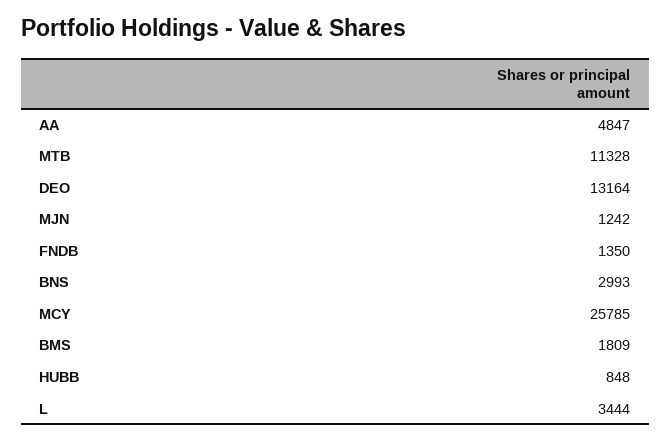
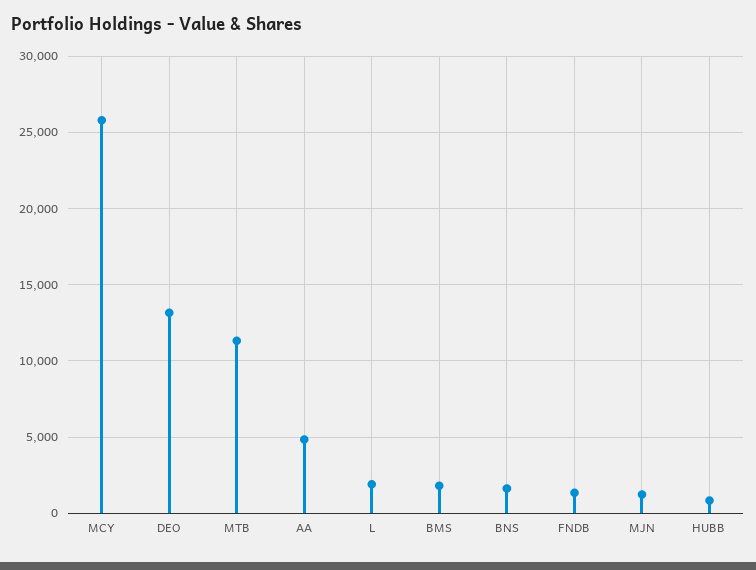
  {
    "AA": 4847,
    "MTB": 11328,
    "DEO": 13164,
    "MJN": 1242,
    "FNDB": 1350,
-   "BNS": 2993,
+   "BNS": 1500,
    "MCY": 25785,
    "BMS": 1809,
    "HUBB": 848,
-   "L": 3444
+   "L": 2000
  }

